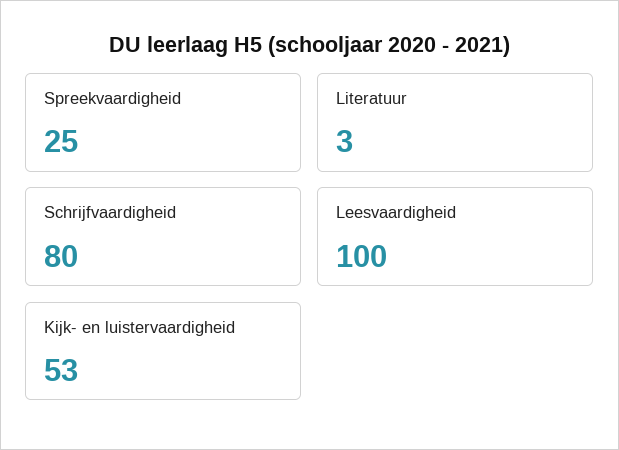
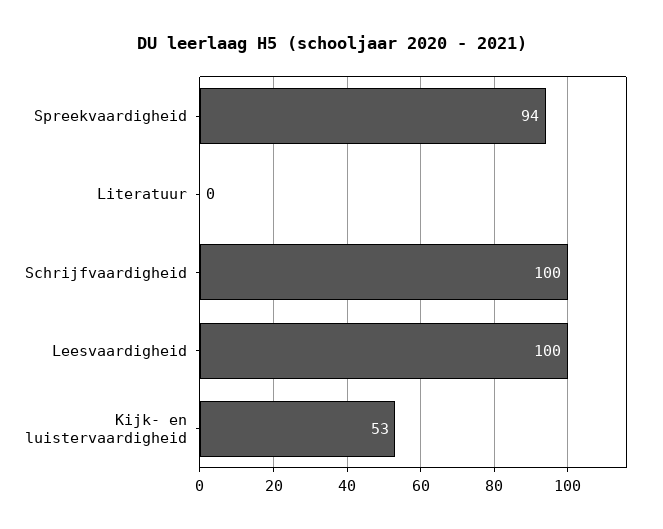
  {
-   "Spreekvaardigheid": 25,
+   "Spreekvaardigheid": 94,
-   "Literatuur": 3,
+   "Literatuur": 0,
-   "Schrijfvaardigheid": 80,
+   "Schrijfvaardigheid": 100,
    "Leesvaardigheid": 100,
    "Kijk- en luistervaardigheid": 53
  }

